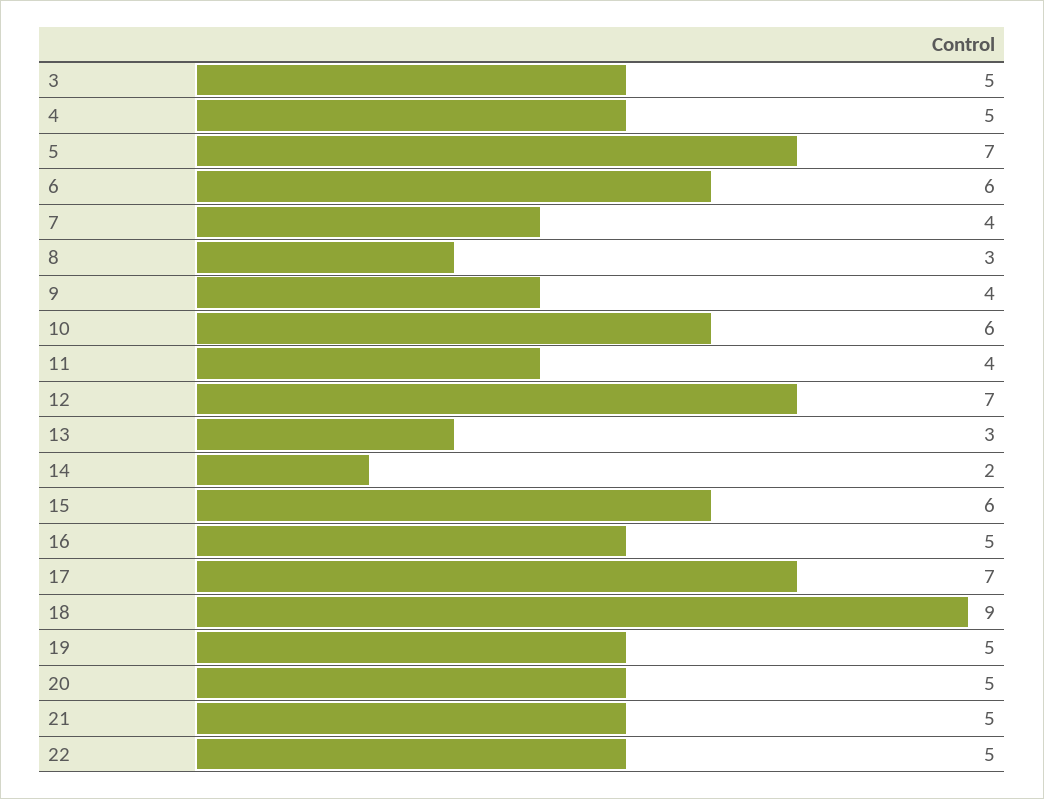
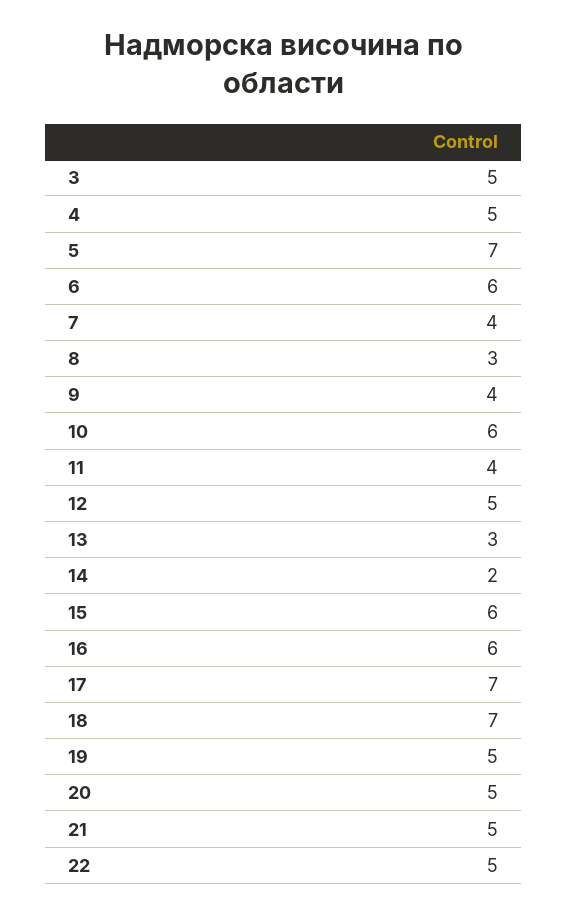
  {
    "3": 5,
    "4": 5,
    "5": 7,
    "6": 6,
    "7": 4,
    "8": 3,
    "9": 4,
    "10": 6,
    "11": 4,
-   "12": 7,
+   "12": 5,
    "13": 3,
    "14": 2,
    "15": 6,
-   "16": 5,
+   "16": 6,
    "17": 7,
-   "18": 9,
+   "18": 7,
    "19": 5,
    "20": 5,
    "21": 5,
    "22": 5
  }

